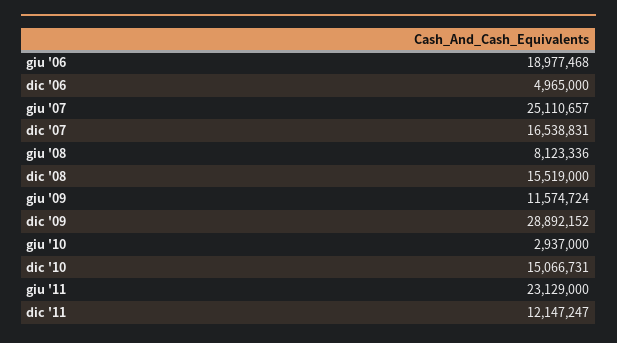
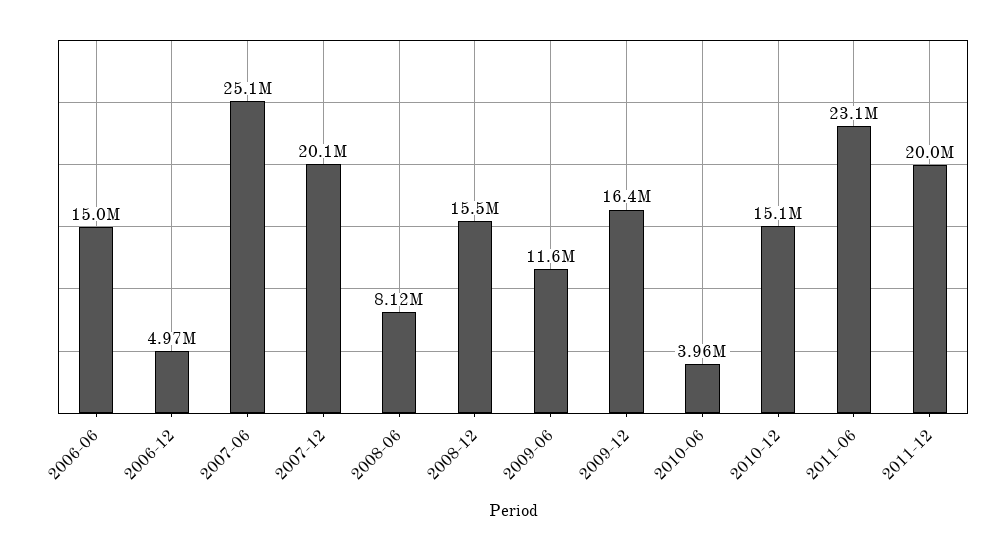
  {
-   "giu '06": 18977468,
+   "giu '06": 15000000,
    "dic '06": 4965000,
    "giu '07": 25110657,
-   "dic '07": 16538831,
+   "dic '07": 20100000,
    "giu '08": 8123336,
    "dic '08": 15519000,
    "giu '09": 11574724,
-   "dic '09": 28892152,
+   "dic '09": 16400000,
-   "giu '10": 2937000,
+   "giu '10": 3960000,
    "dic '10": 15066731,
    "giu '11": 23129000,
-   "dic '11": 12147247
+   "dic '11": 20000000
  }

